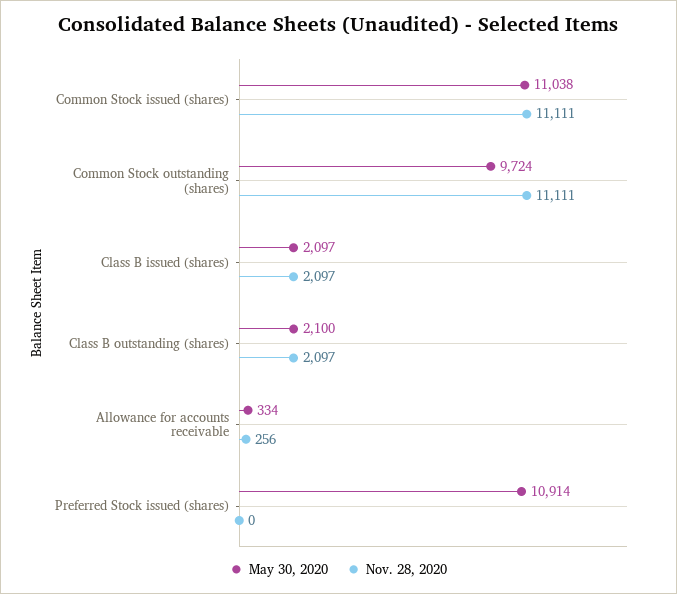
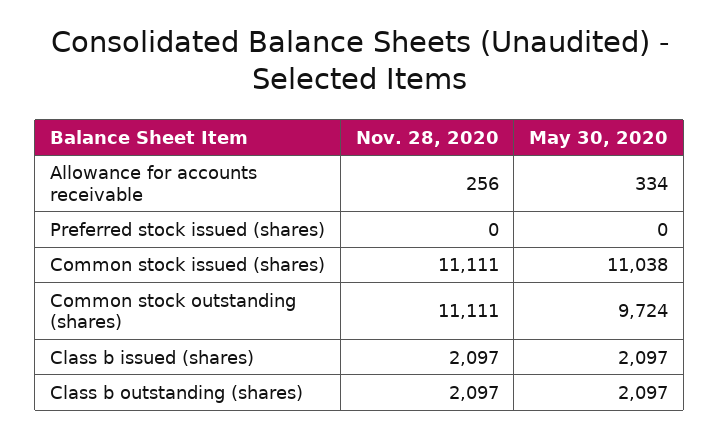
  {
    "May 30, 2020": {
      "Common Stock issued (shares)": 11038,
      "Common Stock outstanding (shares)": 9724,
      "Class B issued (shares)": 2097,
-     "Class B outstanding (shares)": 2100,
+     "Class B outstanding (shares)": 2097,
      "Allowance for accounts receivable": 334,
-     "Preferred Stock issued (shares)": 10914
+     "Preferred Stock issued (shares)": 0
    },
    "Nov. 28, 2020": {
      "Common Stock issued (shares)": 11111,
      "Common Stock outstanding (shares)": 11111,
      "Class B issued (shares)": 2097,
      "Class B outstanding (shares)": 2097,
      "Allowance for accounts receivable": 256,
      "Preferred Stock issued (shares)": 0
    }
  }

